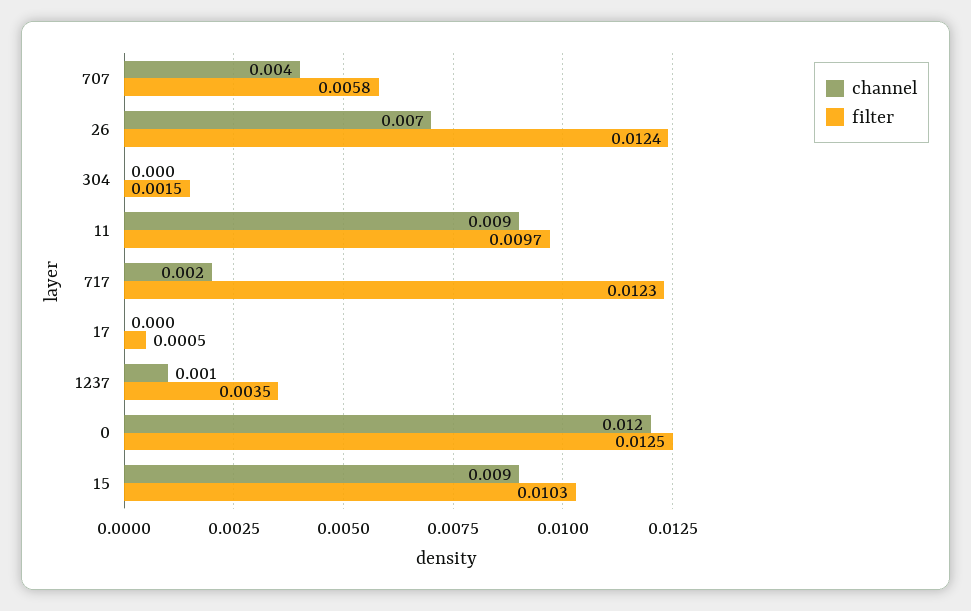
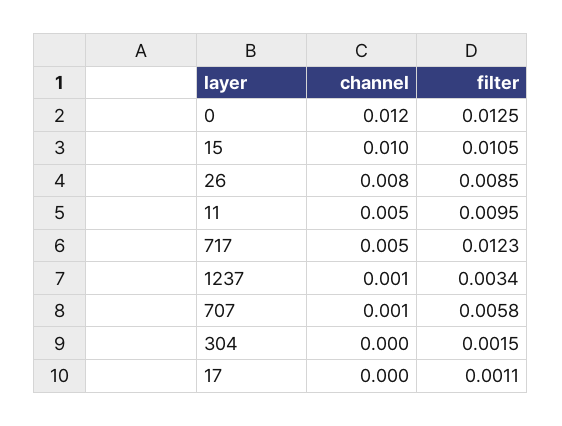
  {
    "channel": {
-     "707": 0.004,
+     "707": 0.001,
-     "26": 0.007,
+     "26": 0.008,
      "304": 0,
-     "11": 0.009,
+     "11": 0.005,
-     "717": 0.002,
+     "717": 0.005,
      "17": 0,
      "1237": 0.001,
      "0": 0.012,
-     "15": 0.009
+     "15": 0.01
    },
    "filter": {
      "707": 0.0058,
-     "26": 0.0124,
+     "26": 0.0085,
      "304": 0.0015,
-     "11": 0.0097,
+     "11": 0.0095,
      "717": 0.0123,
-     "17": 0.0005,
+     "17": 0.0011,
-     "1237": 0.0035,
+     "1237": 0.0034,
      "0": 0.0125,
-     "15": 0.0103
+     "15": 0.0105
    }
  }

